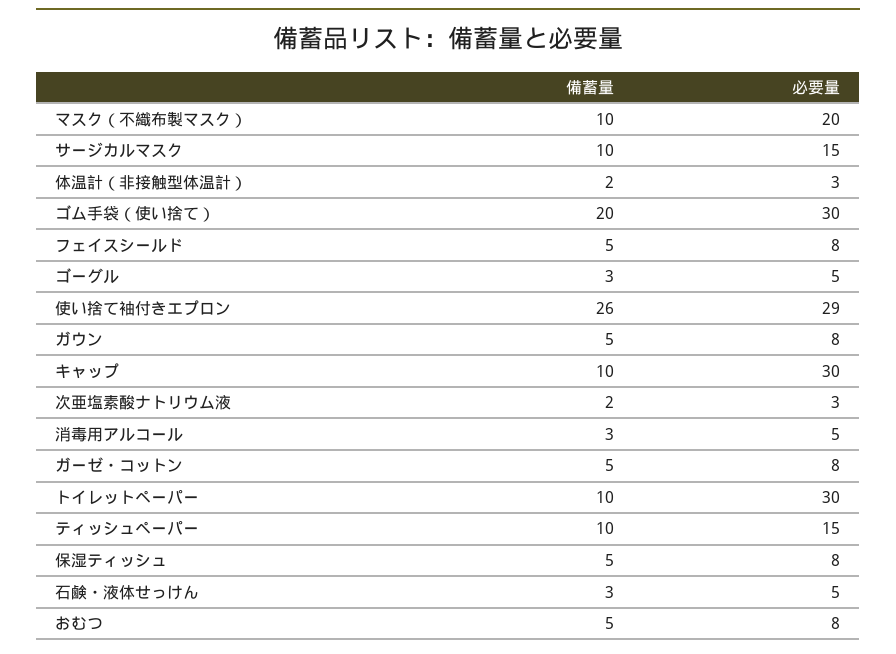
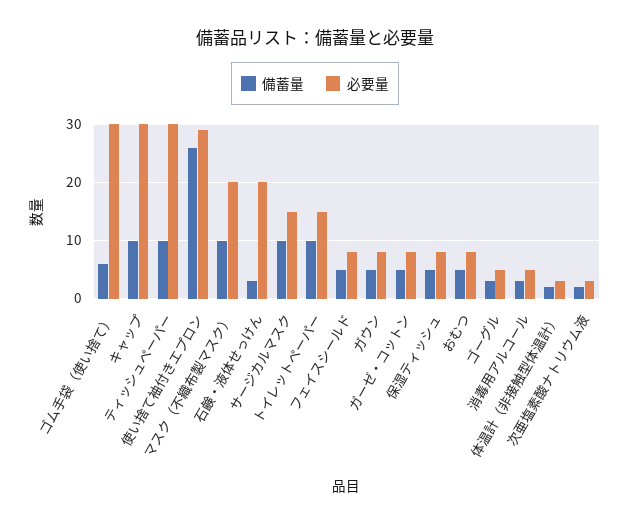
  {
    "備蓄量": {
      "マスク（不織布製マスク）": 10,
      "サージカルマスク": 10,
      "体温計（非接触型体温計）": 2,
-     "ゴム手袋（使い捨て）": 20,
+     "ゴム手袋（使い捨て）": 5,
      "フェイスシールド": 5,
      "ゴーグル": 3,
      "使い捨て袖付きエプロン": 26,
      "ガウン": 5,
      "キャップ": 10,
      "次亜塩素酸ナトリウム液": 2,
      "消毒用アルコール": 3,
      "ガーゼ・コットン": 5,
      "トイレットペーパー": 10,
      "ティッシュペーパー": 10,
      "保湿ティッシュ": 5,
      "石鹸・液体せっけん": 3,
      "おむつ": 5
    },
    "必要量": {
      "マスク（不織布製マスク）": 20,
      "サージカルマスク": 15,
      "体温計（非接触型体温計）": 3,
      "ゴム手袋（使い捨て）": 30,
      "フェイスシールド": 8,
      "ゴーグル": 5,
      "使い捨て袖付きエプロン": 29,
      "ガウン": 8,
      "キャップ": 30,
      "次亜塩素酸ナトリウム液": 3,
      "消毒用アルコール": 5,
      "ガーゼ・コットン": 8,
-     "トイレットペーパー": 30,
+     "トイレットペーパー": 15,
-     "ティッシュペーパー": 15,
+     "ティッシュペーパー": 30,
      "保湿ティッシュ": 8,
-     "石鹸・液体せっけん": 5,
+     "石鹸・液体せっけん": 20,
      "おむつ": 8
    }
  }

